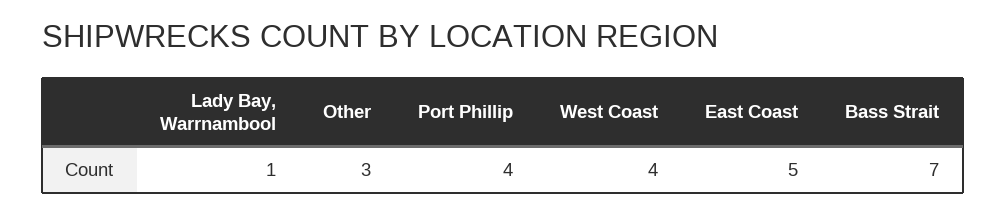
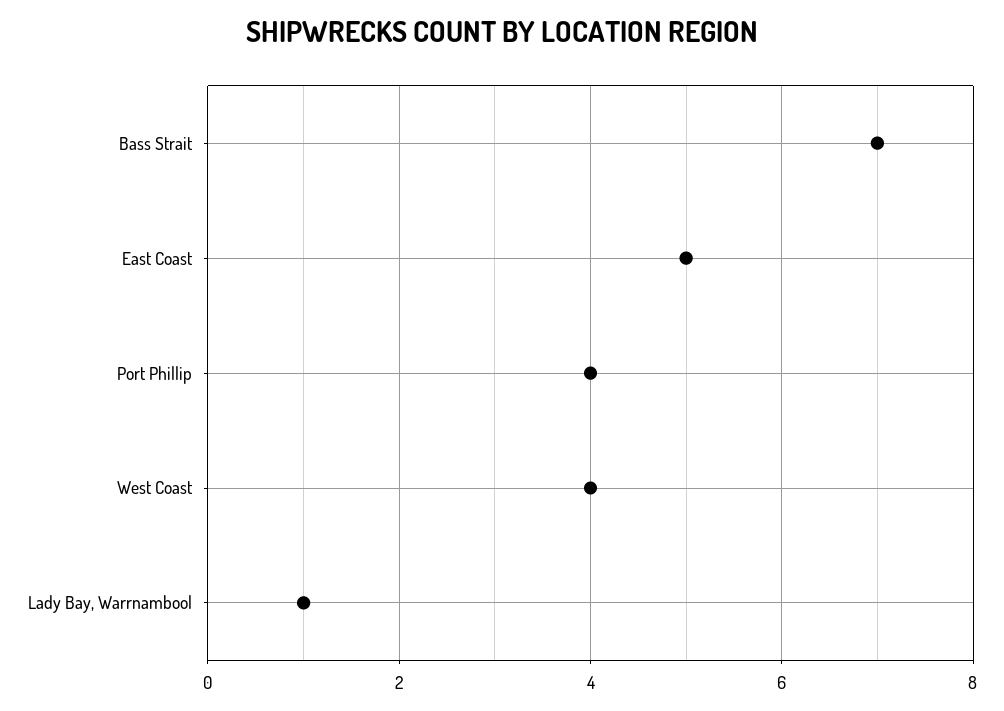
  {
    "Lady Bay, Warrnambool": 1,
-   "Other": 3,
    "Port Phillip": 4,
    "West Coast": 4,
    "East Coast": 5,
    "Bass Strait": 7
  }

